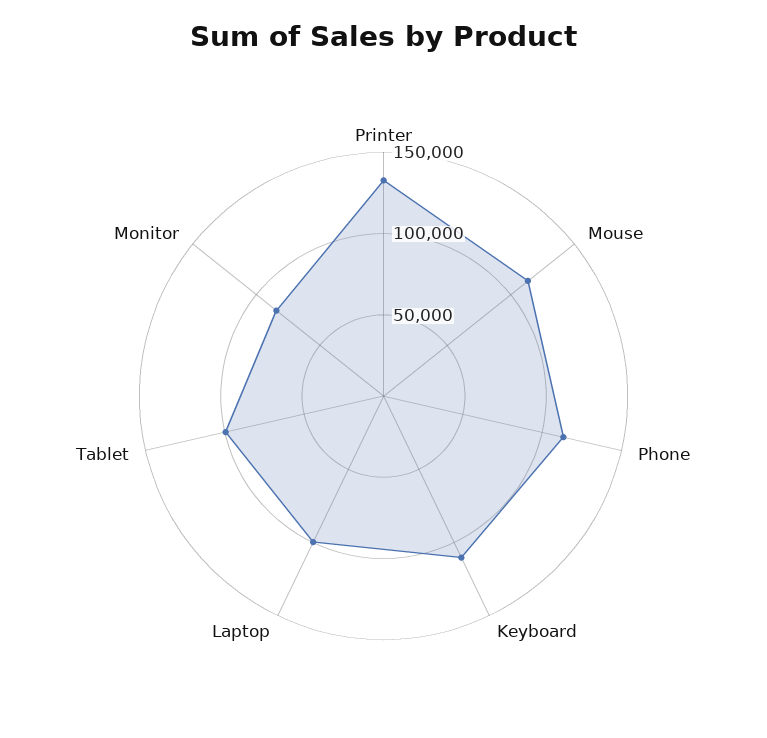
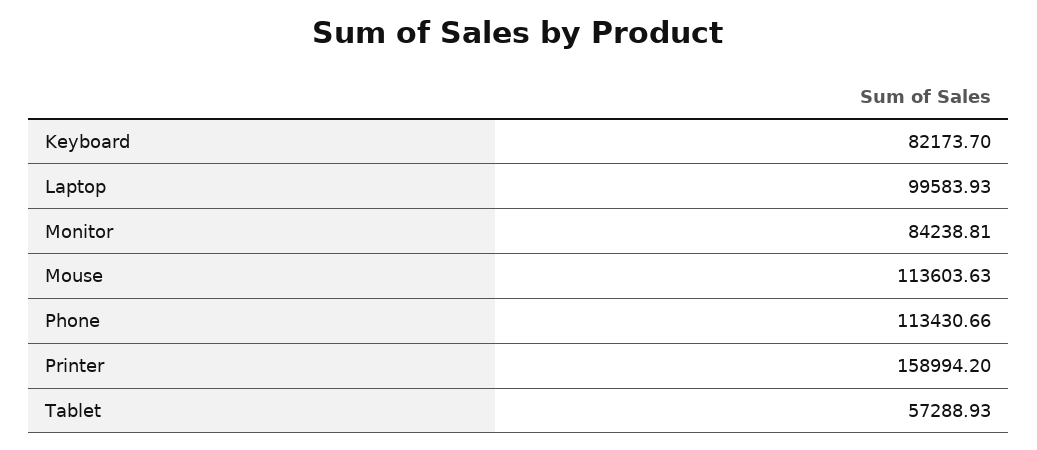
  {
-   "Printer": 130000,
+   "Printer": 158994.2,
    "Mouse": 113603.63,
    "Phone": 113430.66,
-   "Keyboard": 110000,
+   "Keyboard": 82173.7,
    "Laptop": 99583.93,
-   "Tablet": 100000,
+   "Tablet": 57288.93,
    "Monitor": 84238.81
  }

